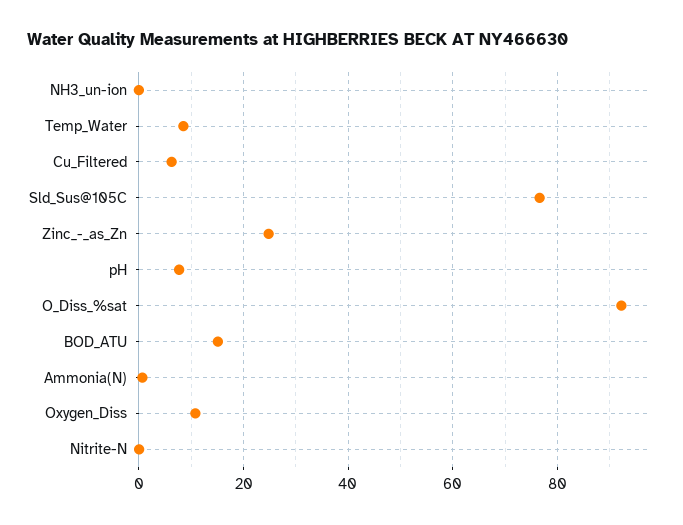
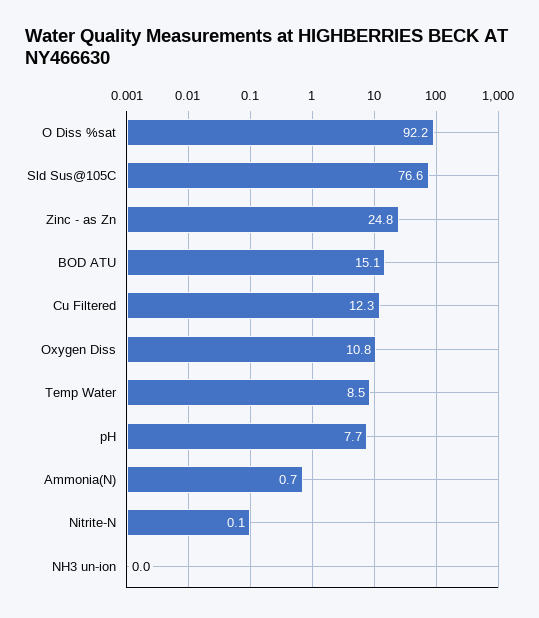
  {
    "NH3_un-ion": 0,
    "Temp_Water": 8.5,
-   "Cu_Filtered": 6,
+   "Cu_Filtered": 12.3,
    "Sld_Sus@105C": 76.6,
    "Zinc_-_as_Zn": 24.8,
    "pH": 7.7,
    "O_Diss_%sat": 92.2,
    "BOD_ATU": 15.1,
    "Ammonia(N)": 0.7,
    "Oxygen_Diss": 10.8,
    "Nitrite-N": 0.1
  }

